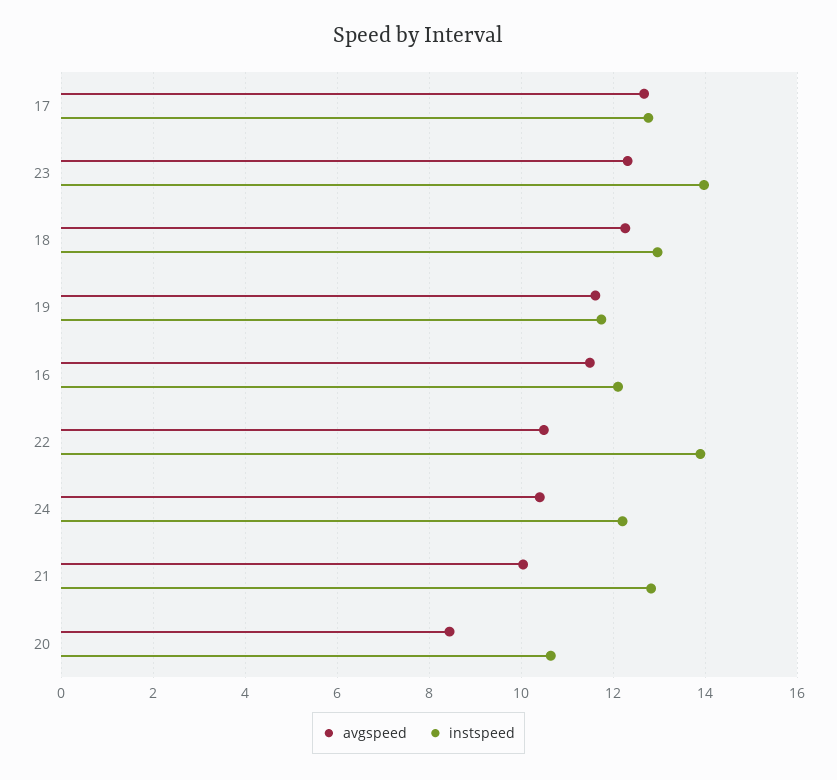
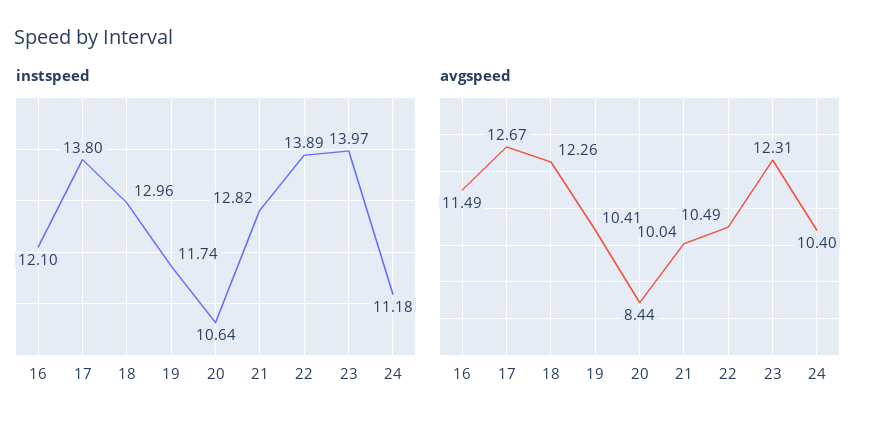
  {
    "avgspeed": {
      "17": 12.67,
      "23": 12.31,
      "18": 12.26,
-     "19": 11.6,
+     "19": 10.41,
      "16": 11.49,
      "22": 10.49,
      "24": 10.4,
      "21": 10.04,
      "20": 8.44
    },
    "instspeed": {
-     "17": 12.8,
+     "17": 13.8,
      "23": 13.97,
      "18": 12.96,
      "19": 11.74,
      "16": 12.1,
      "22": 13.89,
-     "24": 12.2,
+     "24": 11.18,
      "21": 12.82,
      "20": 10.64
    }
  }

